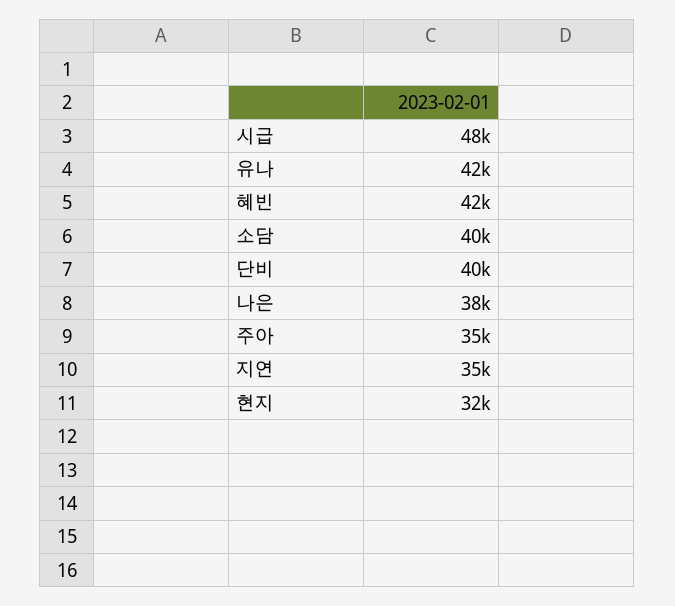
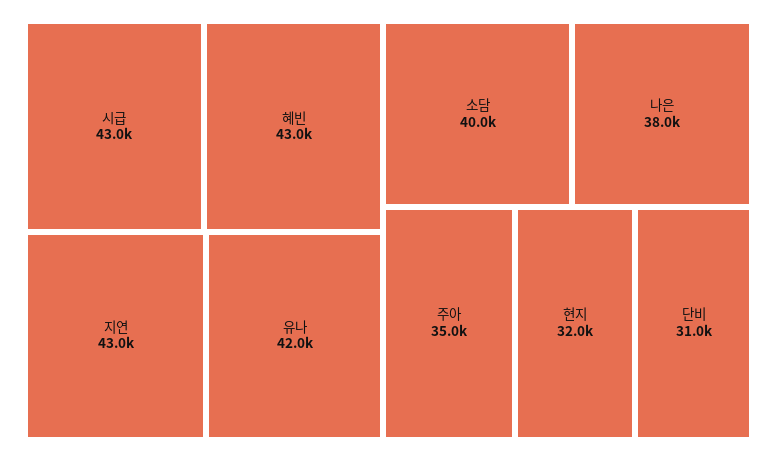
  {
-   "시급": 48000,
+   "시급": 43000,
    "유나": 42000,
-   "혜빈": 42000,
+   "혜빈": 43000,
    "소담": 40000,
-   "단비": 40000,
+   "단비": 31000,
    "나은": 38000,
    "주아": 35000,
-   "지연": 35000,
+   "지연": 43000,
    "현지": 32000
  }

